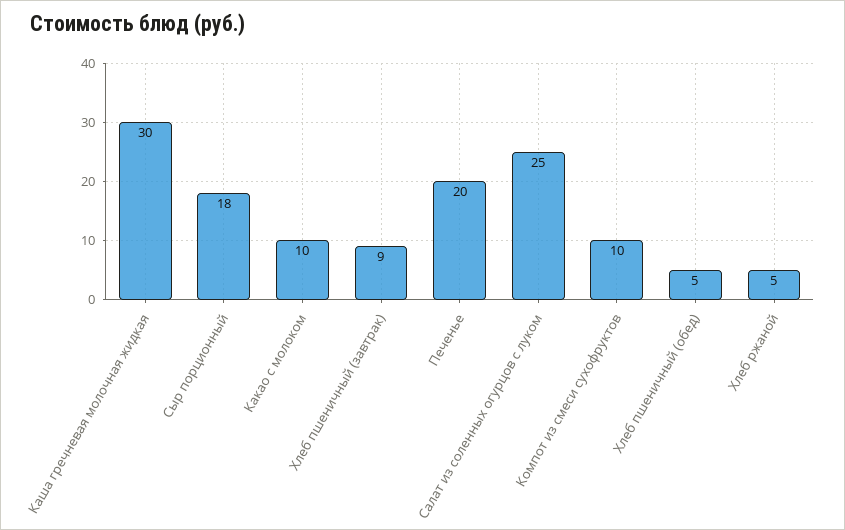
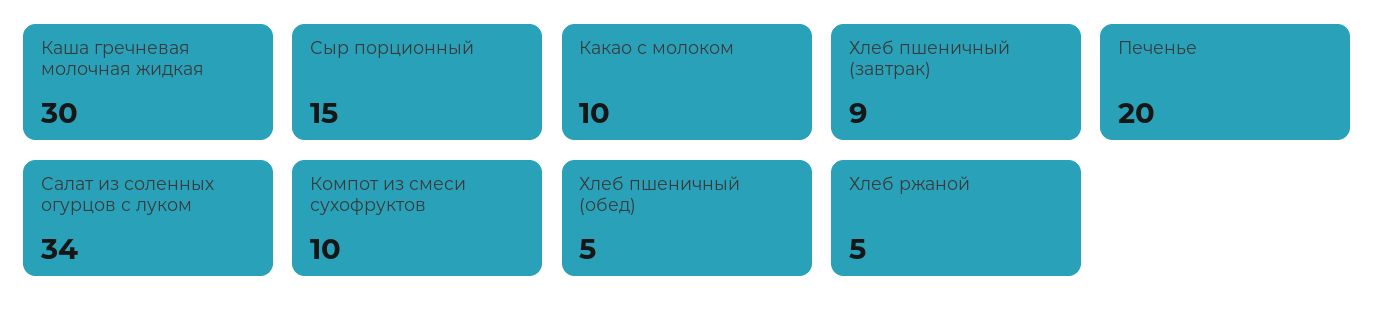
  {
    "Каша гречневая молочная жидкая": 30,
-   "Сыр порционный": 18,
+   "Сыр порционный": 15,
    "Какао с молоком": 10,
    "Хлеб пшеничный (завтрак)": 9,
    "Печенье": 20,
-   "Салат из соленных огурцов с луком": 25,
+   "Салат из соленных огурцов с луком": 34,
    "Компот из смеси сухофруктов": 10,
    "Хлеб пшеничный (обед)": 5,
    "Хлеб ржаной": 5
  }

